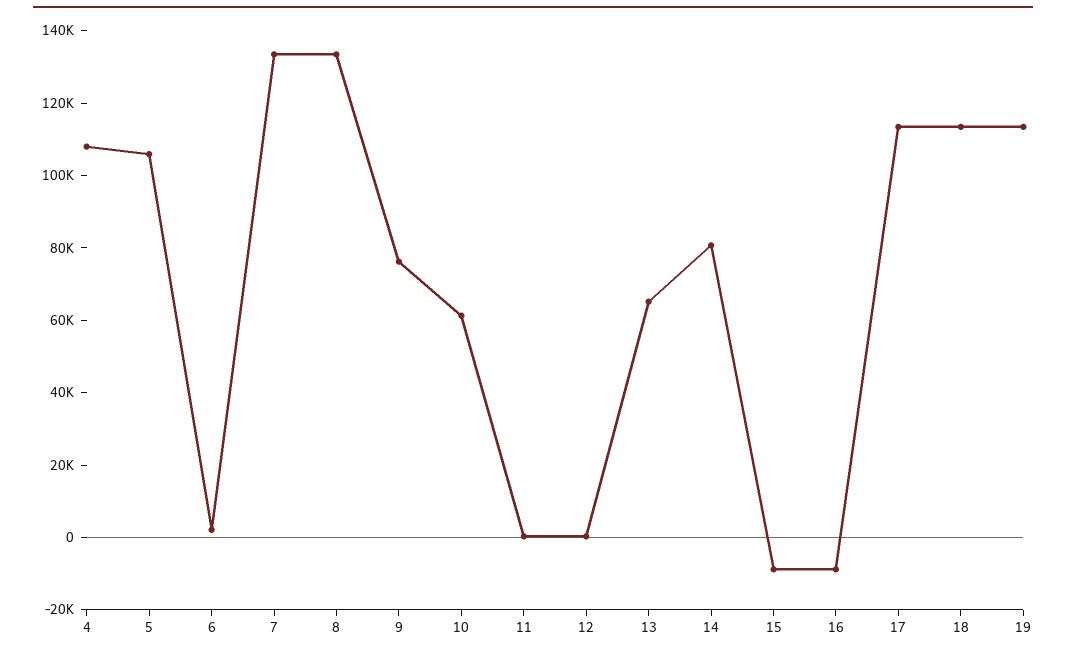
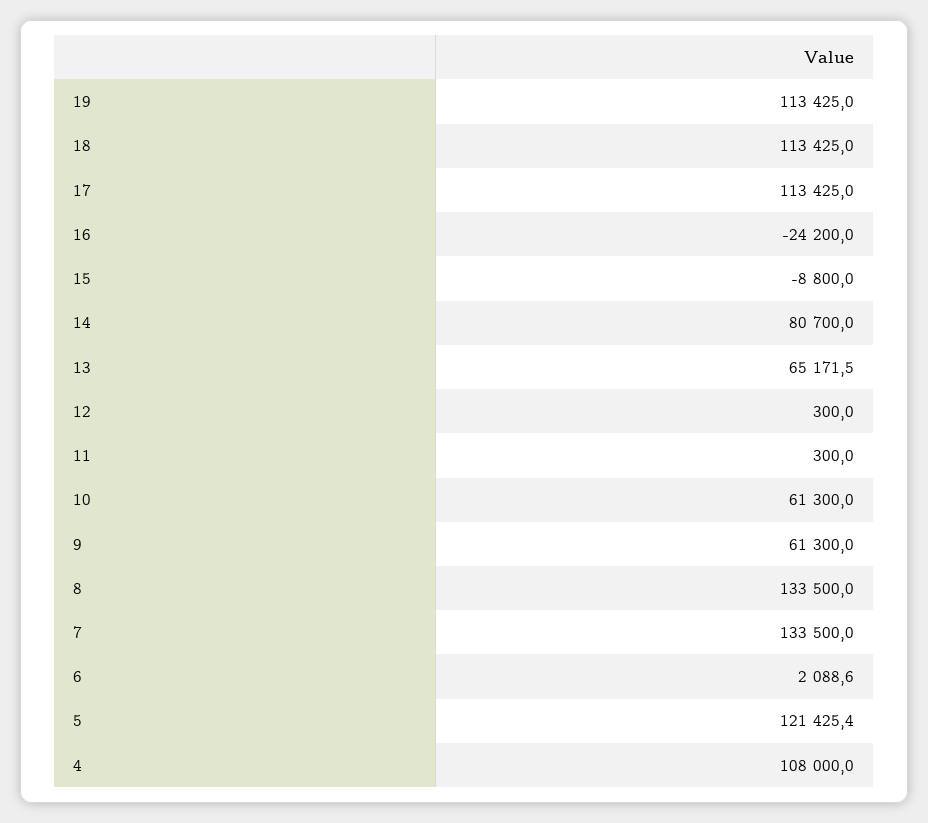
  {
    "4": 108000,
-   "5": 105000,
+   "5": 121425.4,
    "6": 2088.6,
    "7": 133500,
    "8": 133500,
-   "9": 75000,
+   "9": 61300,
    "10": 61300,
    "11": 300,
    "12": 300,
    "13": 65171.5,
    "14": 80700,
    "15": -8800,
-   "16": -10000,
+   "16": -24200,
    "17": 113425,
    "18": 113425,
    "19": 113425
  }

